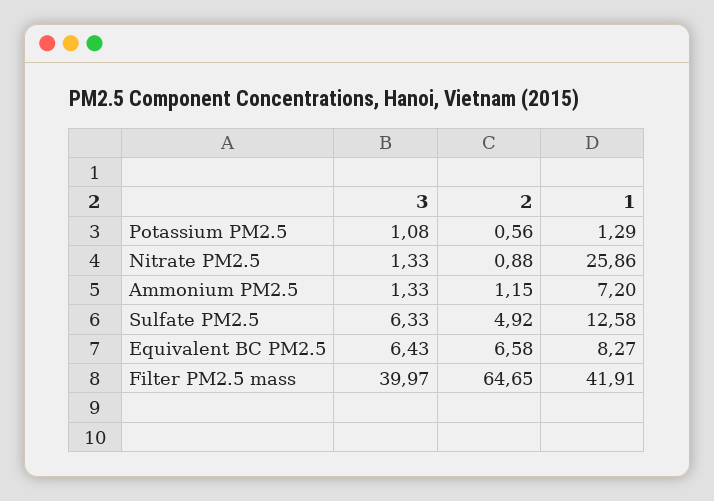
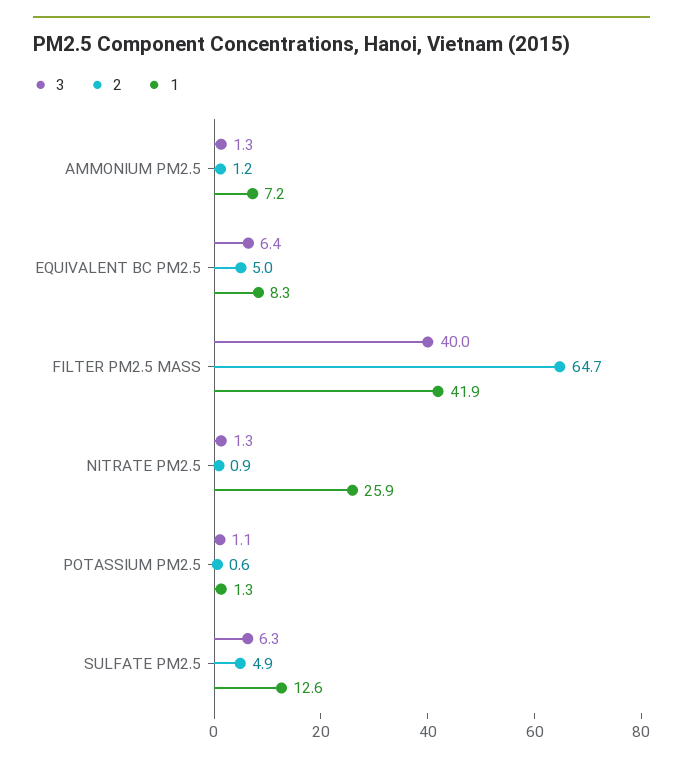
  {
    "3": {
      "Potassium PM2.5": 1.08,
      "Nitrate PM2.5": 1.33,
      "Ammonium PM2.5": 1.33,
      "Sulfate PM2.5": 6.33,
      "Equivalent BC PM2.5": 6.43,
      "Filter PM2.5 mass": 39.97
    },
    "2": {
      "Potassium PM2.5": 0.56,
      "Nitrate PM2.5": 0.88,
      "Ammonium PM2.5": 1.15,
      "Sulfate PM2.5": 4.92,
-     "Equivalent BC PM2.5": 6.58,
+     "Equivalent BC PM2.5": 5,
      "Filter PM2.5 mass": 64.65
    },
    "1": {
      "Potassium PM2.5": 1.29,
      "Nitrate PM2.5": 25.86,
      "Ammonium PM2.5": 7.2,
      "Sulfate PM2.5": 12.58,
      "Equivalent BC PM2.5": 8.27,
      "Filter PM2.5 mass": 41.91
    }
  }

